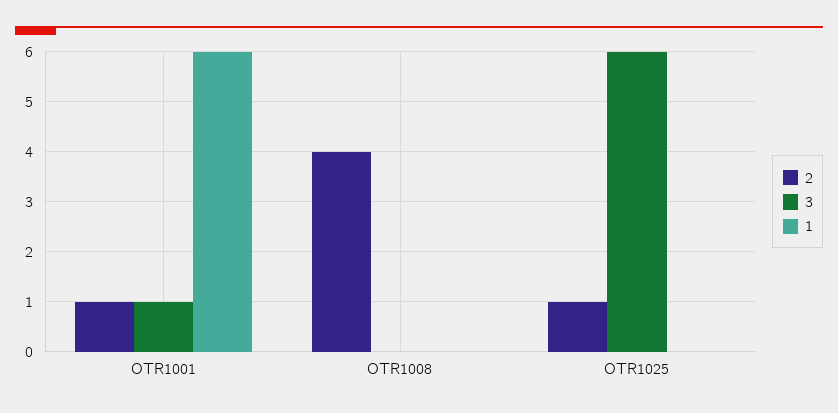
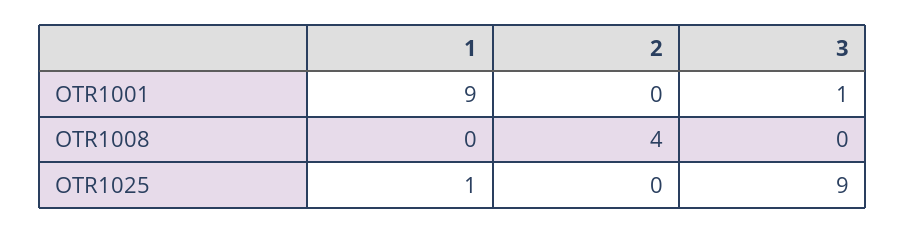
  {
    "2": {
-     "OTR1001": 1,
+     "OTR1001": 0,
      "OTR1008": 4,
-     "OTR1025": 1
+     "OTR1025": 0
    },
    "3": {
      "OTR1001": 1,
      "OTR1008": 0,
-     "OTR1025": 6
+     "OTR1025": 9
    },
    "1": {
-     "OTR1001": 6,
+     "OTR1001": 9,
      "OTR1008": 0,
-     "OTR1025": 0
+     "OTR1025": 1
    }
  }

